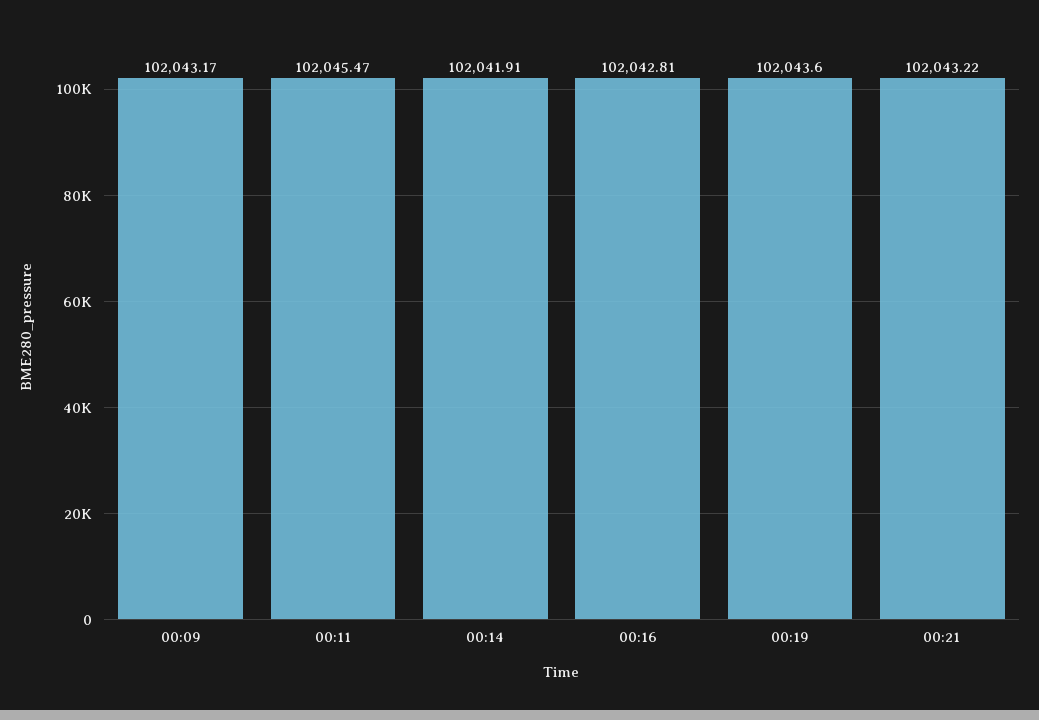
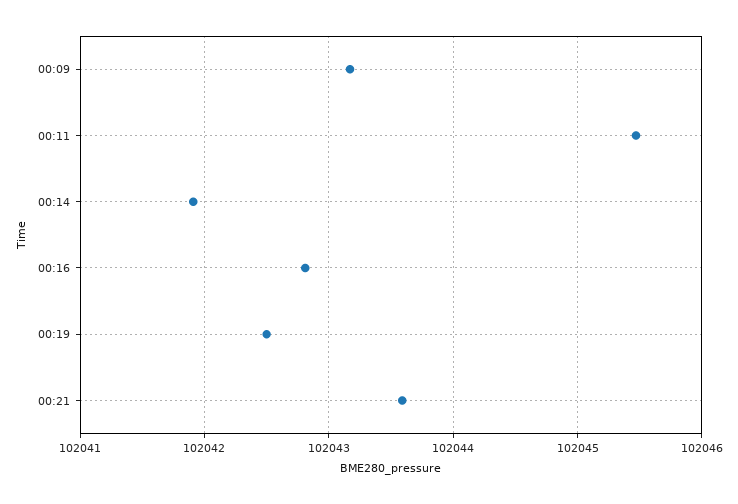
  {
    "00:09": 102043.17,
    "00:11": 102045.47,
    "00:14": 102041.91,
    "00:16": 102042.81,
-   "00:19": 102043.6,
+   "00:19": 102042.5,
-   "00:21": 102043.22
+   "00:21": 102043.6
  }

